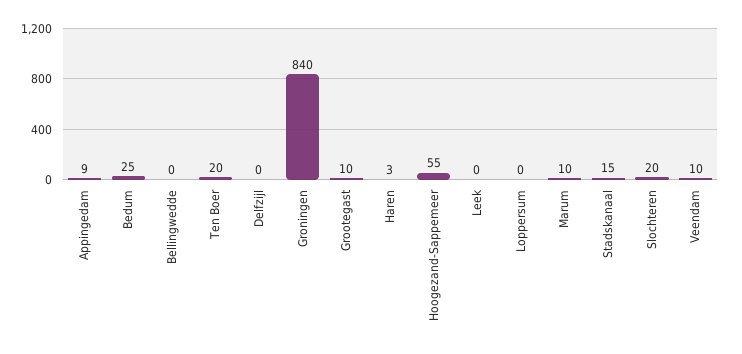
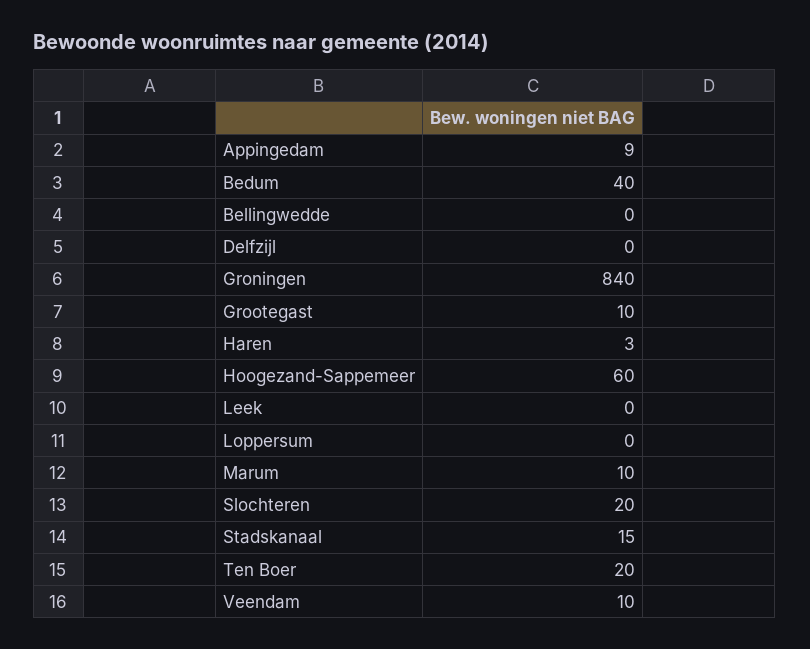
  {
    "Appingedam": 9,
-   "Bedum": 25,
+   "Bedum": 40,
    "Bellingwedde": 0,
    "Ten Boer": 20,
    "Delfzijl": 0,
    "Groningen": 840,
    "Grootegast": 10,
    "Haren": 3,
-   "Hoogezand-Sappemeer": 55,
+   "Hoogezand-Sappemeer": 60,
    "Leek": 0,
    "Loppersum": 0,
    "Marum": 10,
    "Stadskanaal": 15,
    "Slochteren": 20,
    "Veendam": 10
  }

